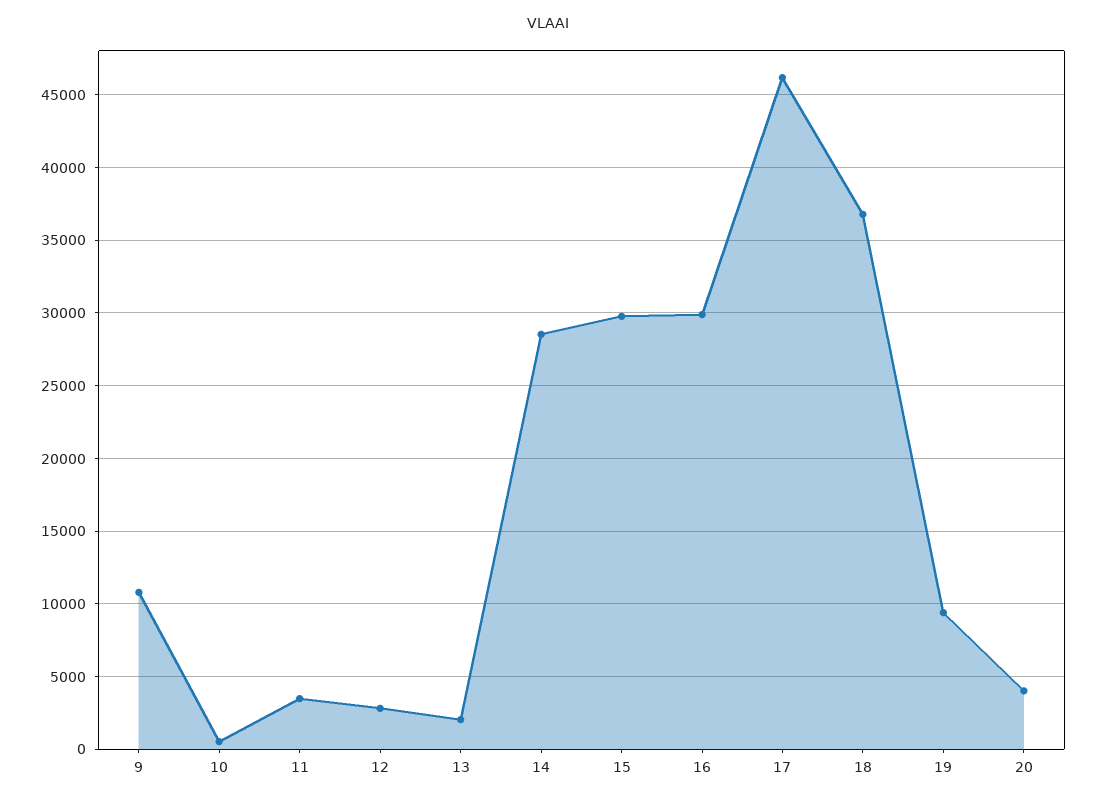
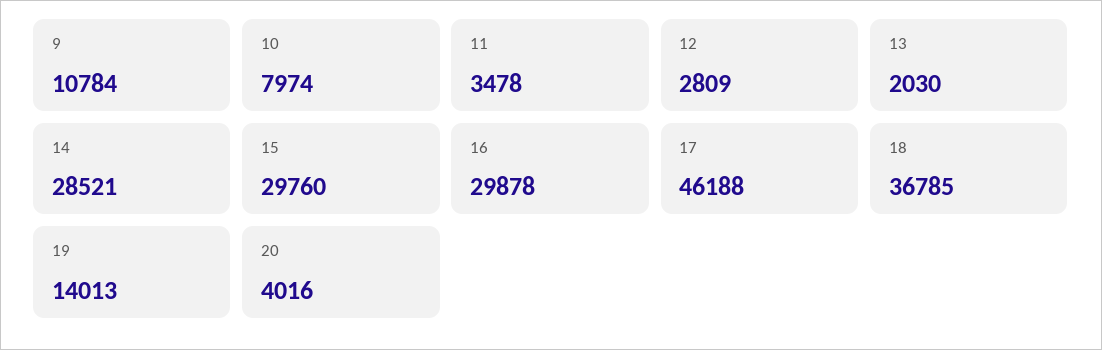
  {
    "9": 10784,
-   "10": 500,
+   "10": 7974,
    "11": 3478,
    "12": 2809,
    "13": 2030,
    "14": 28521,
    "15": 29760,
    "16": 29878,
    "17": 46188,
    "18": 36785,
-   "19": 9500,
+   "19": 14013,
    "20": 4016
  }

